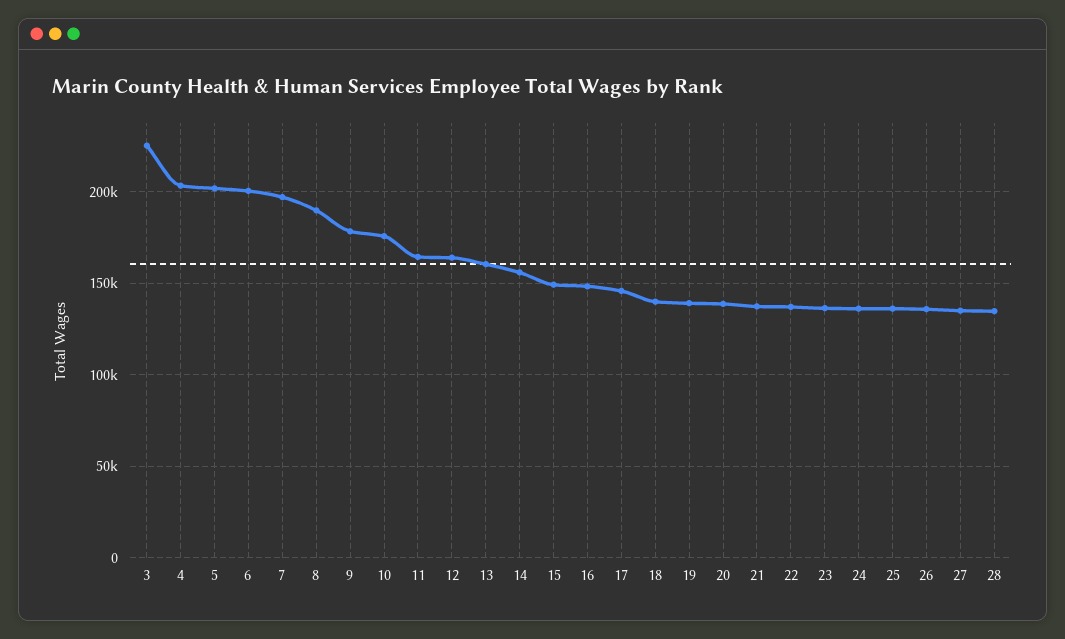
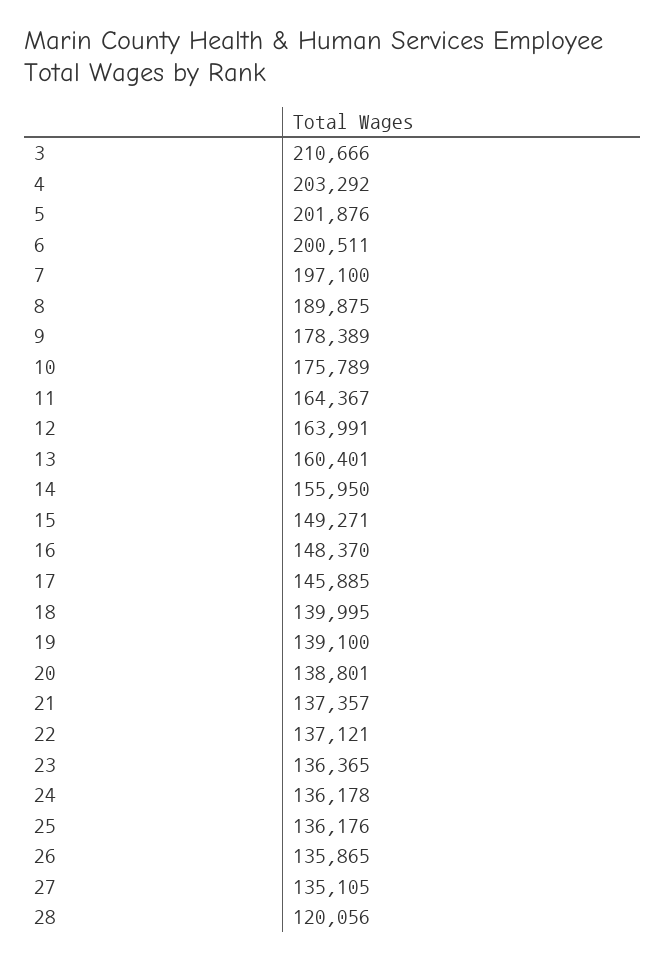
  {
-   "3": 225000,
+   "3": 210666,
    "4": 203292,
    "5": 201876,
    "6": 200511,
    "7": 197100,
    "8": 189875,
    "9": 178389,
    "10": 175789,
    "11": 164367,
    "12": 163991,
    "13": 160401,
    "14": 155950,
    "15": 149271,
    "16": 148370,
    "17": 145885,
    "18": 139995,
    "19": 139100,
    "20": 138801,
    "21": 137357,
    "22": 137121,
    "23": 136365,
    "24": 136178,
    "25": 136176,
    "26": 135865,
    "27": 135105,
-   "28": 135000
+   "28": 120056
  }

